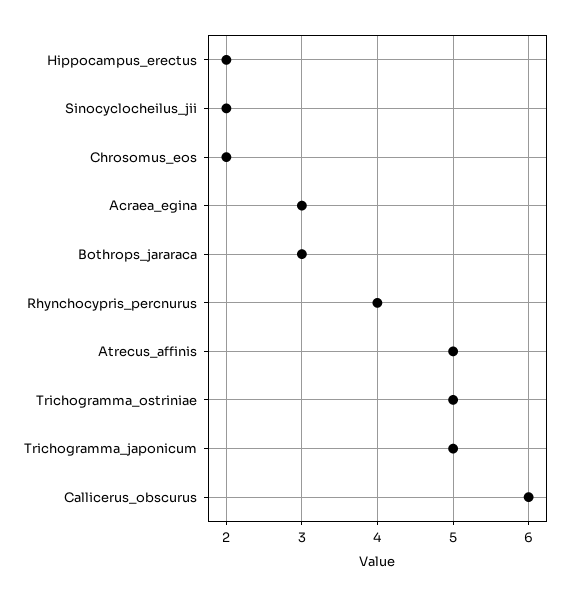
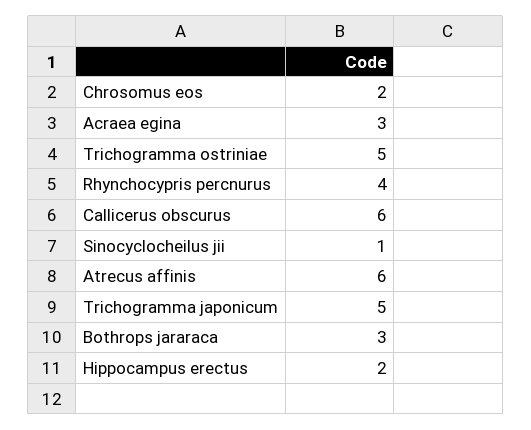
  {
    "Hippocampus_erectus": 2,
-   "Sinocyclocheilus_jii": 2,
+   "Sinocyclocheilus_jii": 1,
    "Chrosomus_eos": 2,
    "Acraea_egina": 3,
    "Bothrops_jararaca": 3,
    "Rhynchocypris_percnurus": 4,
-   "Atrecus_affinis": 5,
+   "Atrecus_affinis": 6,
    "Trichogramma_ostriniae": 5,
    "Trichogramma_japonicum": 5,
    "Callicerus_obscurus": 6
  }

